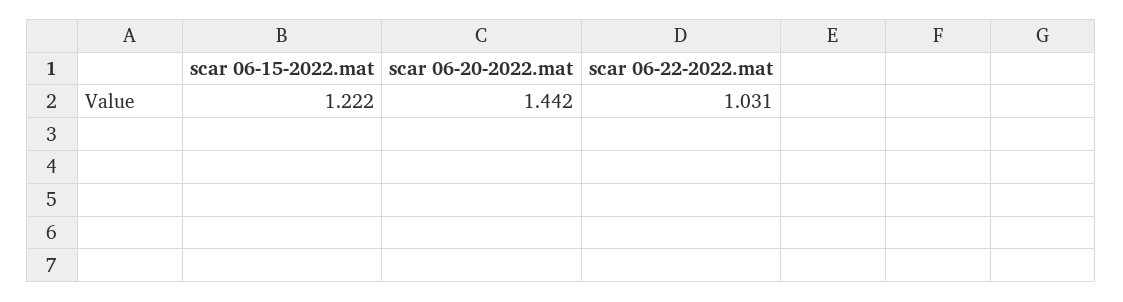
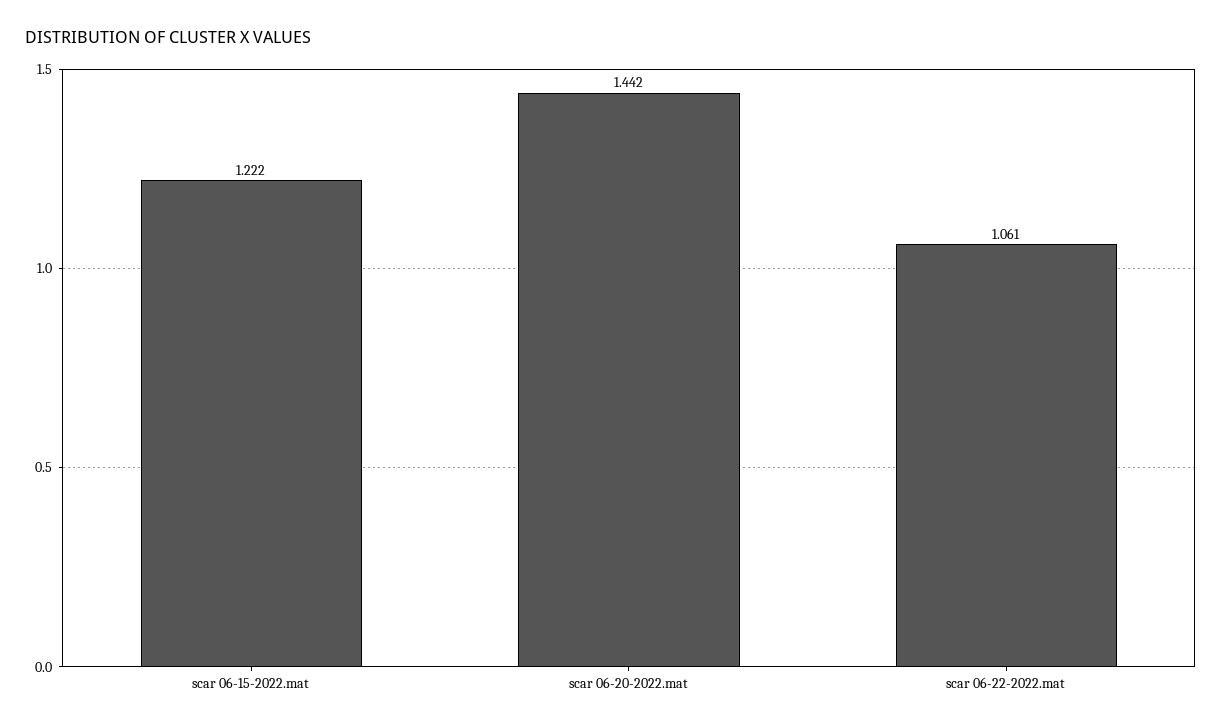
  {
    "scar 06-15-2022.mat": 1.222,
    "scar 06-20-2022.mat": 1.442,
-   "scar 06-22-2022.mat": 1.031
+   "scar 06-22-2022.mat": 1.061
  }

